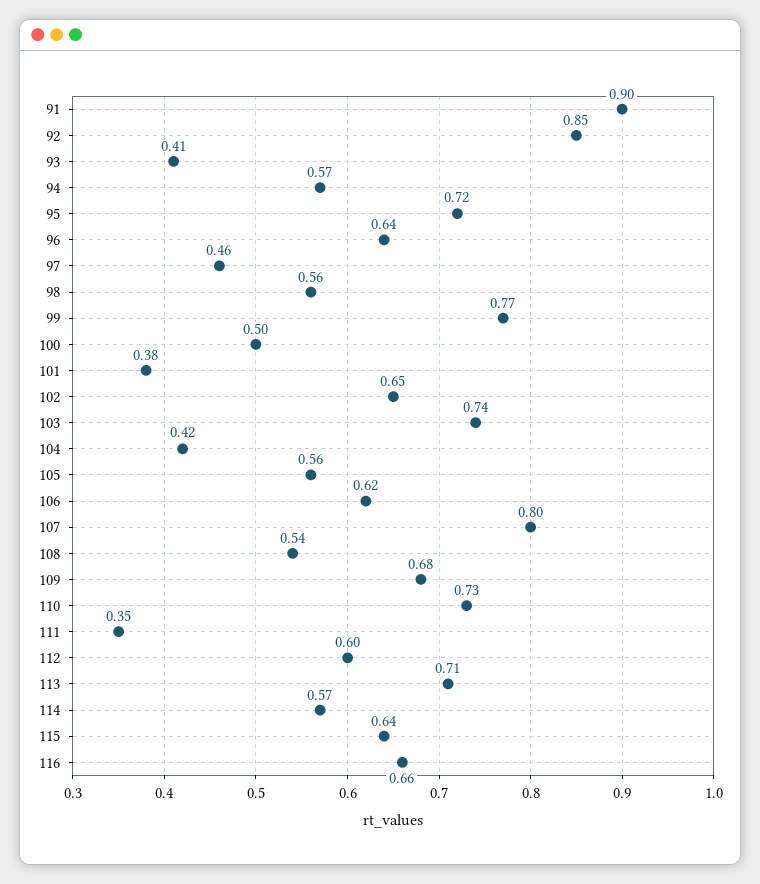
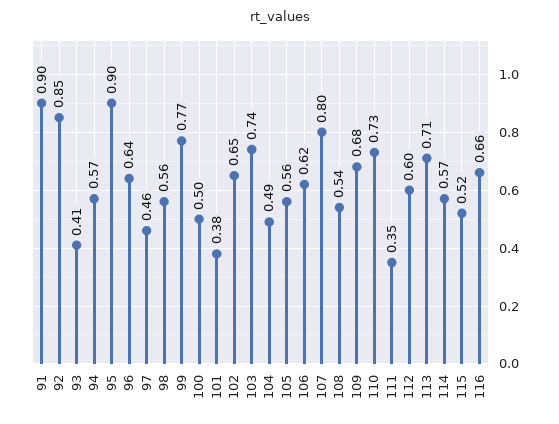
  {
    "91": 0.9,
    "92": 0.85,
    "93": 0.41,
    "94": 0.57,
-   "95": 0.72,
+   "95": 0.9,
    "96": 0.64,
    "97": 0.46,
    "98": 0.56,
    "99": 0.77,
    "100": 0.5,
    "101": 0.38,
    "102": 0.65,
    "103": 0.74,
-   "104": 0.42,
+   "104": 0.49,
    "105": 0.56,
    "106": 0.62,
    "107": 0.8,
    "108": 0.54,
    "109": 0.68,
    "110": 0.73,
    "111": 0.35,
    "112": 0.6,
    "113": 0.71,
    "114": 0.57,
-   "115": 0.64,
+   "115": 0.52,
    "116": 0.66
  }

